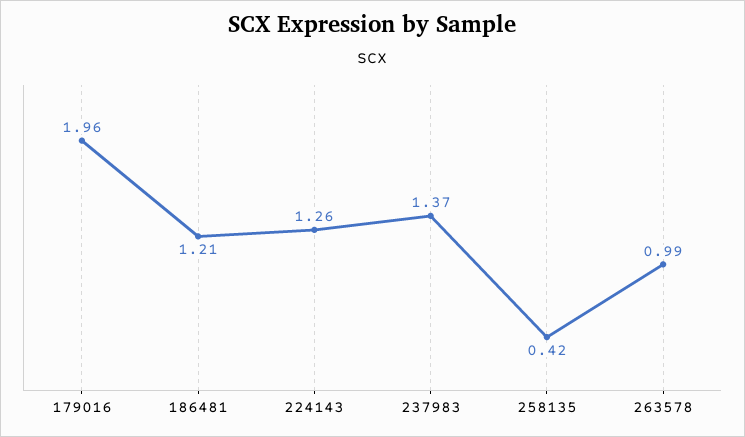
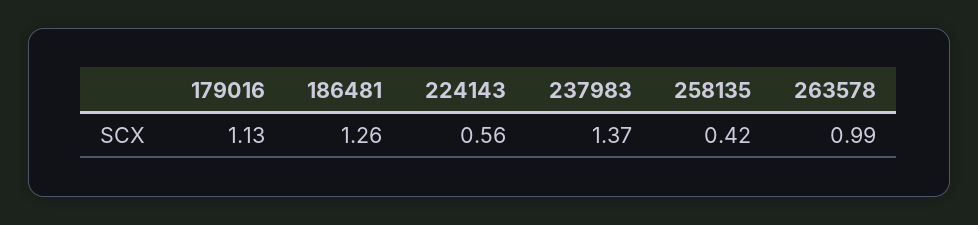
  {
-   "179016": 1.96,
+   "179016": 1.13,
-   "186481": 1.21,
+   "186481": 1.26,
-   "224143": 1.26,
+   "224143": 0.56,
    "237983": 1.37,
    "258135": 0.42,
    "263578": 0.99
  }

